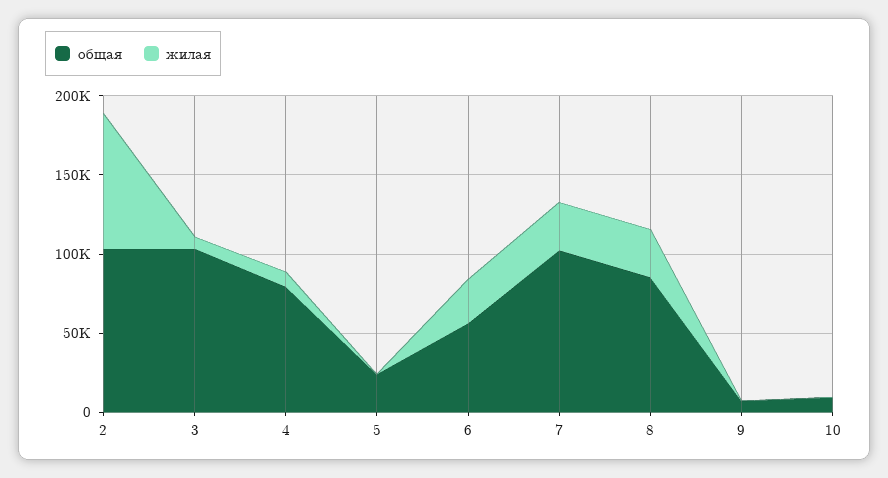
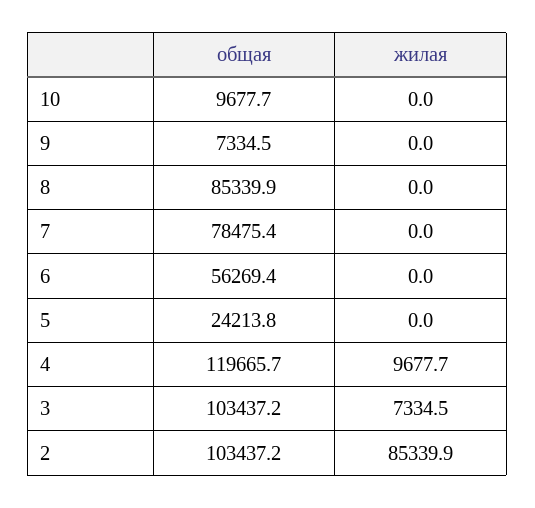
  {
    "общая": {
      "2": 103437.2,
      "3": 103437.2,
-     "4": 80000,
+     "4": 119665.7,
      "5": 24213.8,
      "6": 56269.4,
-     "7": 100000,
+     "7": 78475.4,
      "8": 85339.9,
      "9": 7334.5,
      "10": 9677.7
    },
    "жилая": {
      "2": 85339.9,
      "3": 7334.5,
      "4": 9677.7,
      "5": 0,
-     "6": 30000,
+     "6": 0,
-     "7": 30000,
+     "7": 0,
-     "8": 30000,
+     "8": 0,
      "9": 0,
      "10": 0
    }
  }

